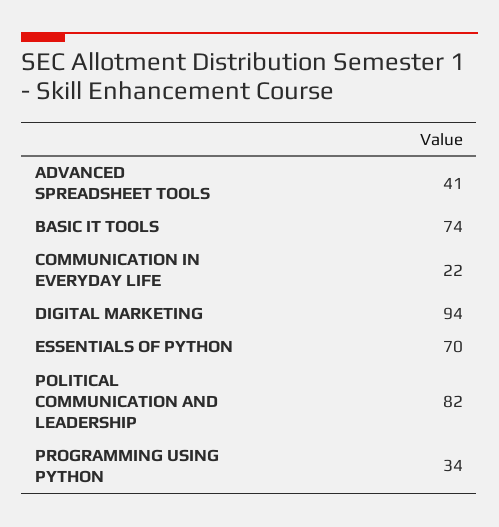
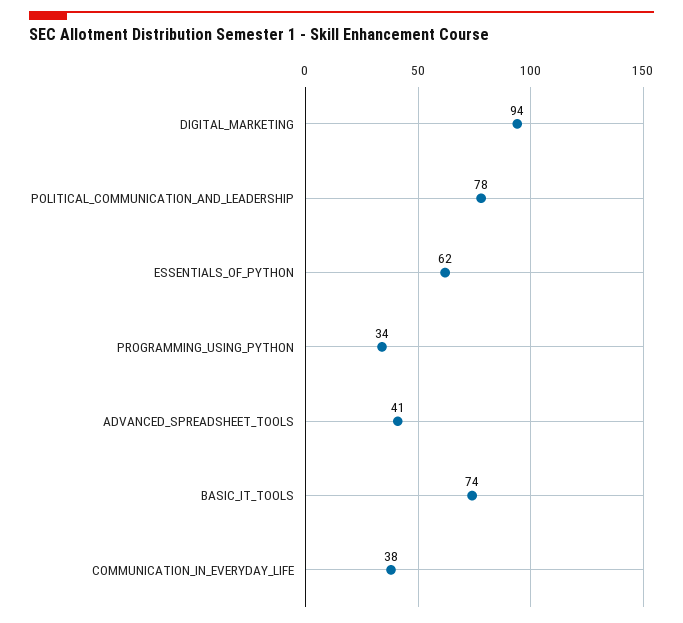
  {
    "ADVANCED SPREADSHEET TOOLS": 41,
    "BASIC IT TOOLS": 74,
-   "COMMUNICATION IN EVERYDAY LIFE": 22,
+   "COMMUNICATION IN EVERYDAY LIFE": 38,
    "DIGITAL MARKETING": 94,
-   "ESSENTIALS OF PYTHON": 70,
+   "ESSENTIALS OF PYTHON": 62,
-   "POLITICAL COMMUNICATION AND LEADERSHIP": 82,
+   "POLITICAL COMMUNICATION AND LEADERSHIP": 78,
    "PROGRAMMING USING PYTHON": 34
  }

